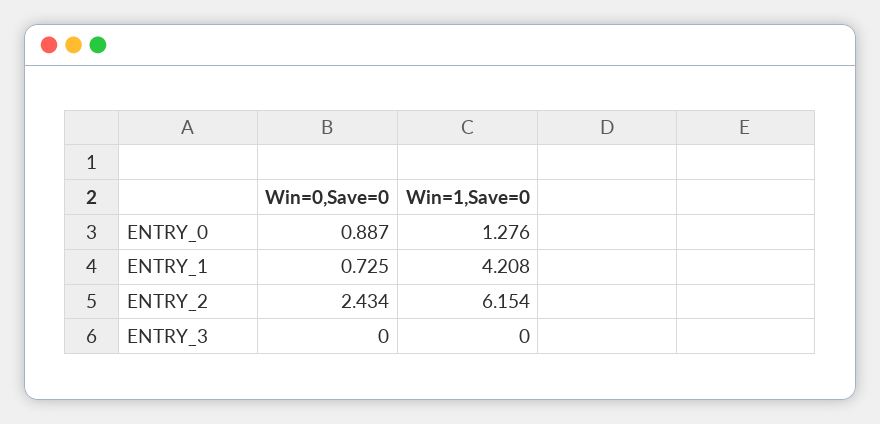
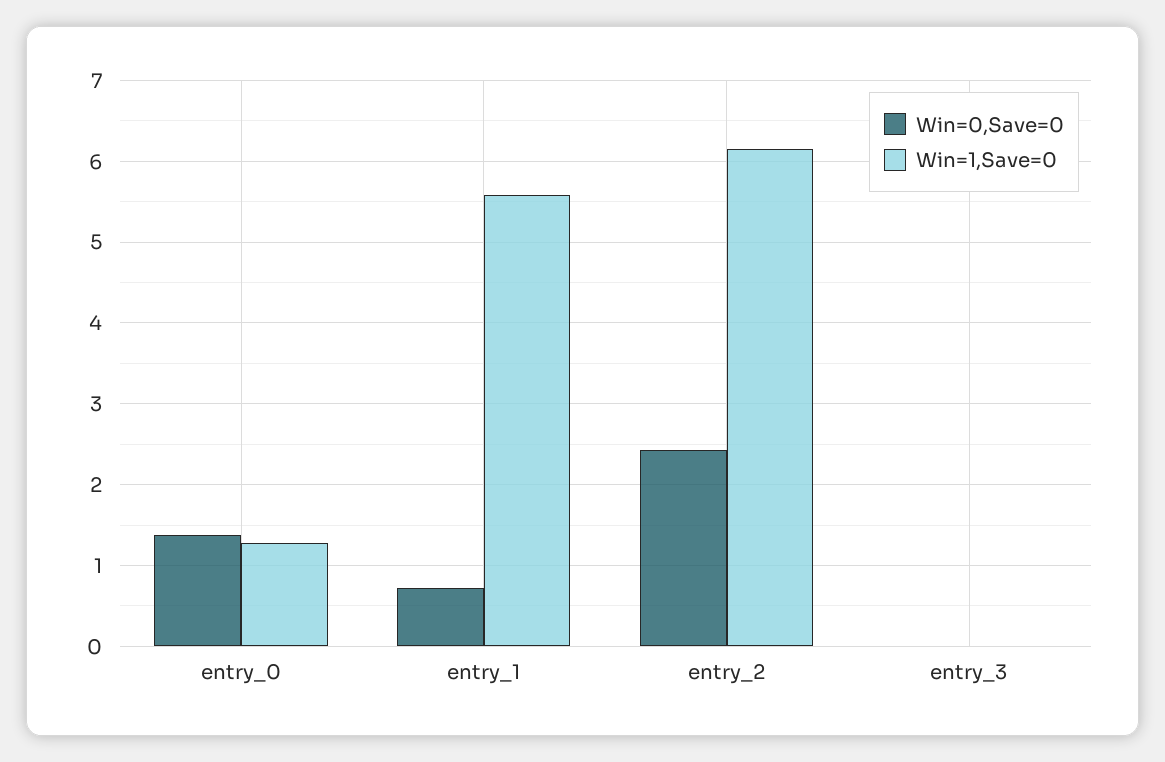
  {
    "Win=0,Save=0": {
-     "ENTRY_0": 0.887,
+     "ENTRY_0": 1.4,
      "ENTRY_1": 0.725,
      "ENTRY_2": 2.434,
      "ENTRY_3": 0
    },
    "Win=1,Save=0": {
      "ENTRY_0": 1.276,
-     "ENTRY_1": 4.208,
+     "ENTRY_1": 5.6,
      "ENTRY_2": 6.154,
      "ENTRY_3": 0
    }
  }

